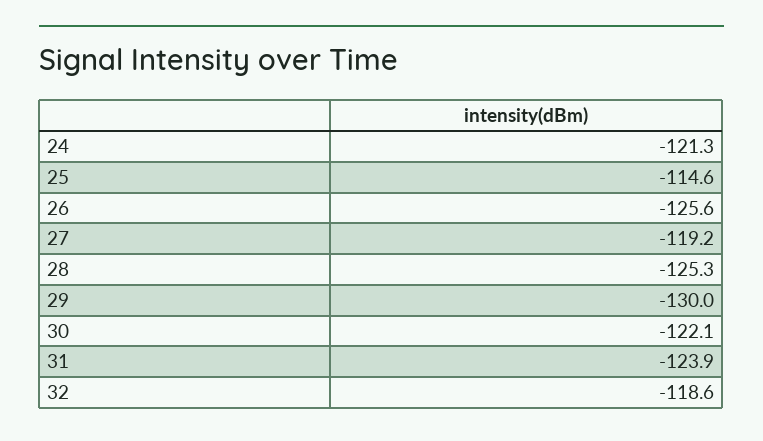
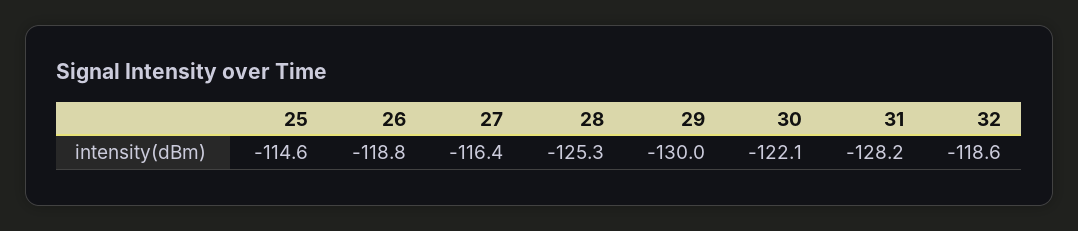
  {
-   "24": -121.3,
    "25": -114.6,
-   "26": -125.6,
+   "26": -118.8,
-   "27": -119.2,
+   "27": -116.4,
    "28": -125.3,
    "29": -130,
    "30": -122.1,
-   "31": -123.9,
+   "31": -128.2,
    "32": -118.6
  }

